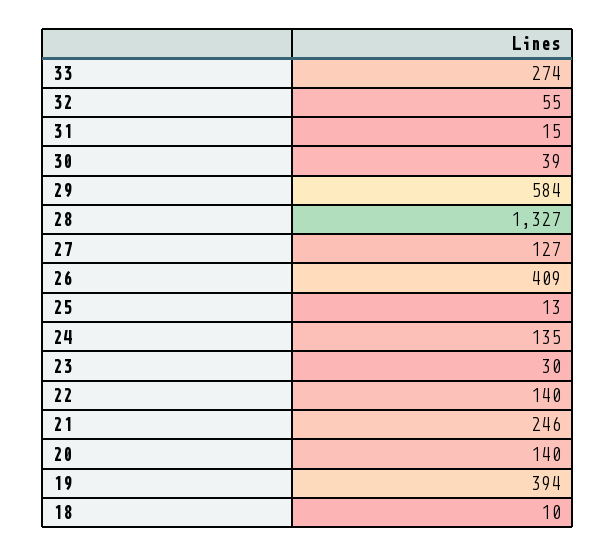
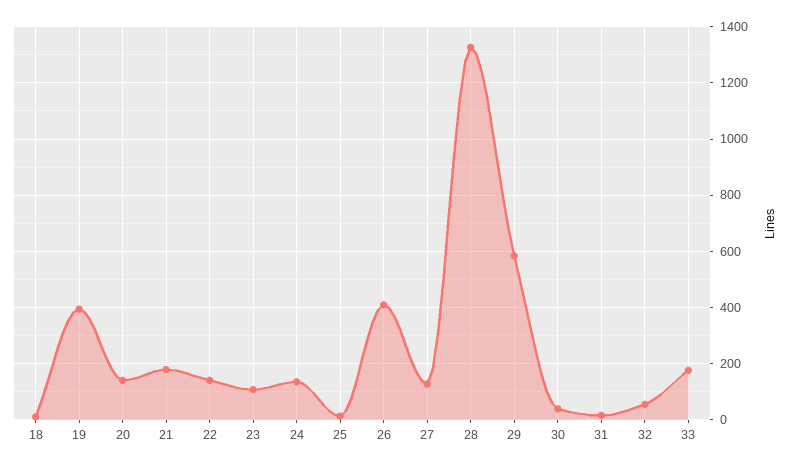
  {
-   "33": 274,
+   "33": 175,
    "32": 55,
    "31": 15,
    "30": 39,
    "29": 584,
    "28": 1327,
    "27": 127,
    "26": 409,
    "25": 13,
    "24": 135,
-   "23": 30,
+   "23": 100,
    "22": 140,
-   "21": 246,
+   "21": 175,
    "20": 140,
    "19": 394,
    "18": 10
  }

